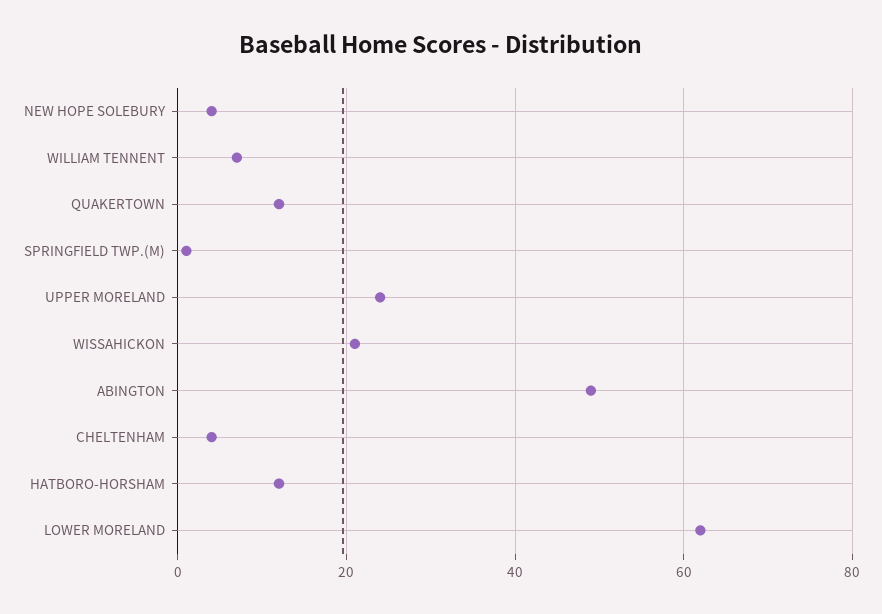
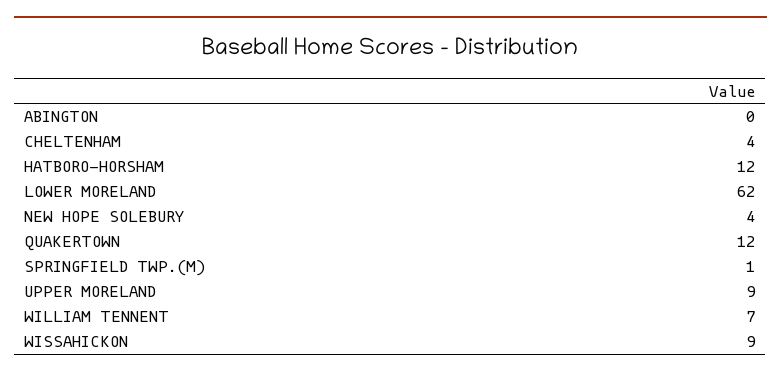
  {
    "NEW HOPE SOLEBURY": 4,
    "WILLIAM TENNENT": 7,
    "QUAKERTOWN": 12,
    "SPRINGFIELD TWP.(M)": 1,
-   "UPPER MORELAND": 25,
+   "UPPER MORELAND": 9,
-   "WISSAHICKON": 20,
+   "WISSAHICKON": 9,
-   "ABINGTON": 50,
+   "ABINGTON": 0,
    "CHELTENHAM": 4,
    "HATBORO-HORSHAM": 12,
    "LOWER MORELAND": 62
  }

